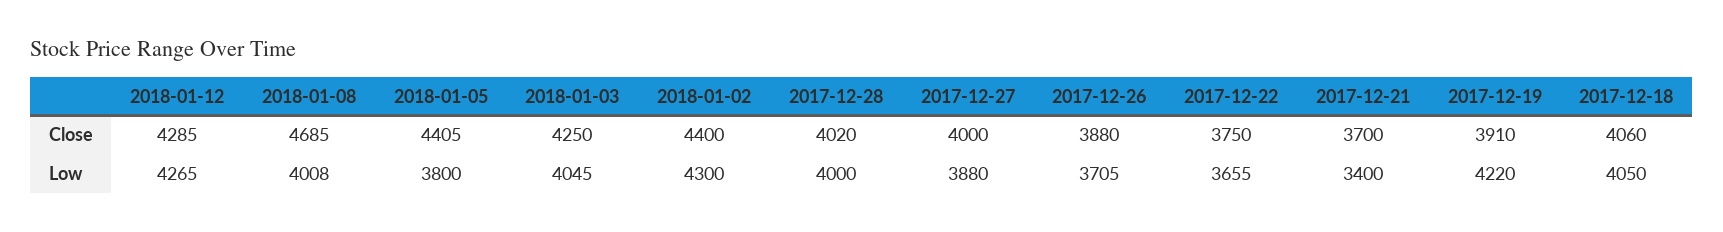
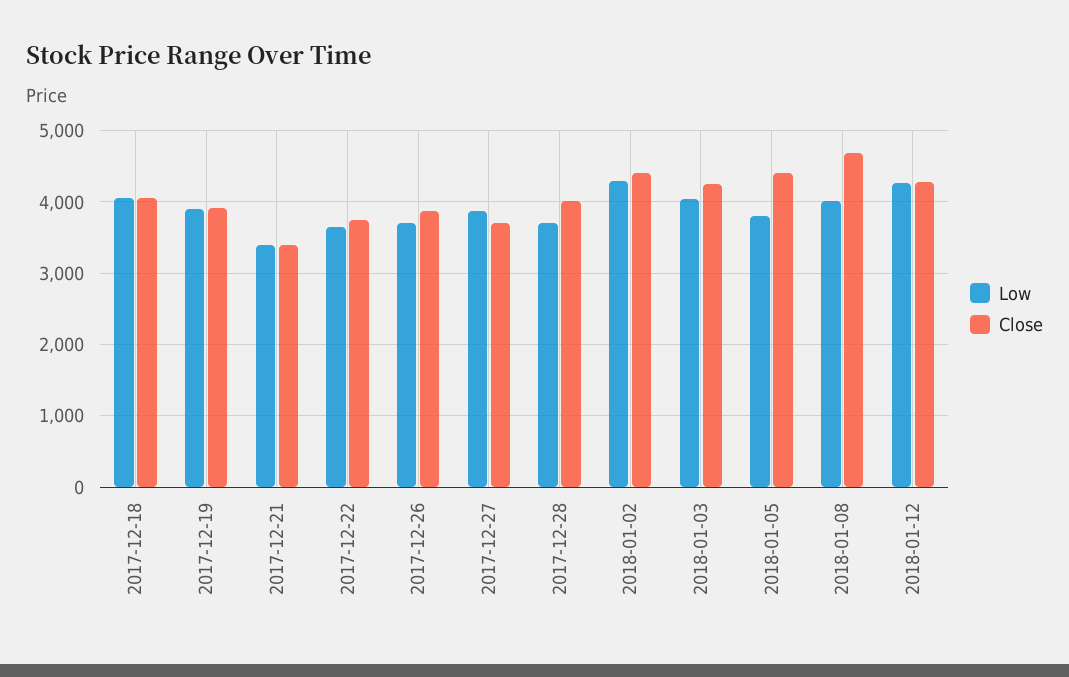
  {
    "Close": {
      "2018-01-12": 4285,
      "2018-01-08": 4685,
      "2018-01-05": 4405,
      "2018-01-03": 4250,
      "2018-01-02": 4400,
      "2017-12-28": 4020,
-     "2017-12-27": 4000,
+     "2017-12-27": 3700,
      "2017-12-26": 3880,
      "2017-12-22": 3750,
-     "2017-12-21": 3700,
+     "2017-12-21": 3400,
      "2017-12-19": 3910,
      "2017-12-18": 4060
    },
    "Low": {
      "2018-01-12": 4265,
      "2018-01-08": 4008,
      "2018-01-05": 3800,
      "2018-01-03": 4045,
      "2018-01-02": 4300,
-     "2017-12-28": 4000,
+     "2017-12-28": 3700,
      "2017-12-27": 3880,
      "2017-12-26": 3705,
      "2017-12-22": 3655,
      "2017-12-21": 3400,
-     "2017-12-19": 4220,
+     "2017-12-19": 3900,
      "2017-12-18": 4050
    }
  }

